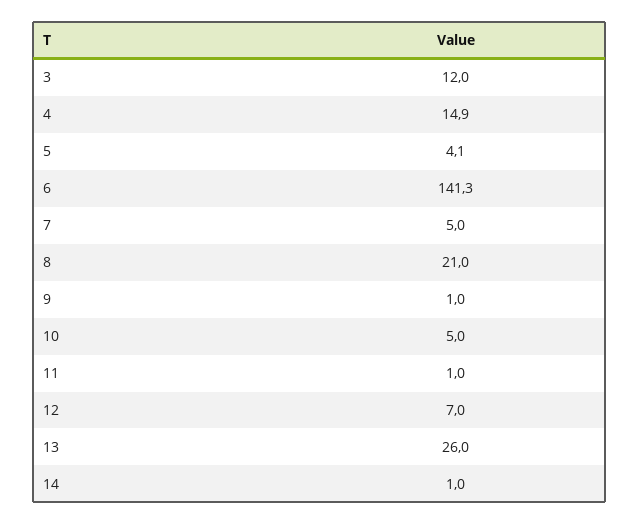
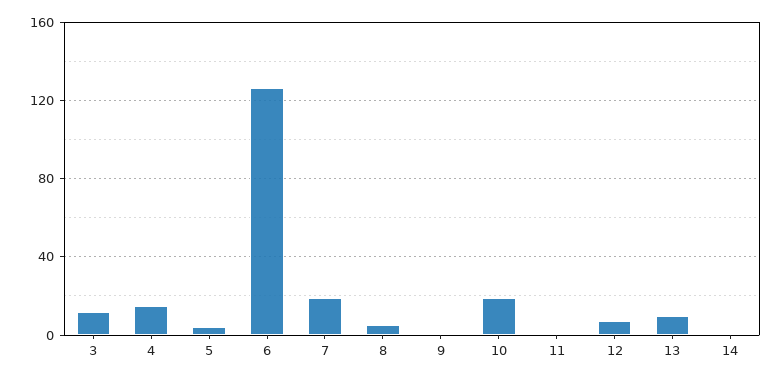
  {
    "3": 12,
    "4": 14.9,
    "5": 4.1,
-   "6": 141.3,
+   "6": 125,
-   "7": 5,
+   "7": 20,
-   "8": 21,
+   "8": 5,
    "9": 1,
-   "10": 5,
+   "10": 20,
    "11": 1,
    "12": 7,
-   "13": 26,
+   "13": 10,
    "14": 1
  }

